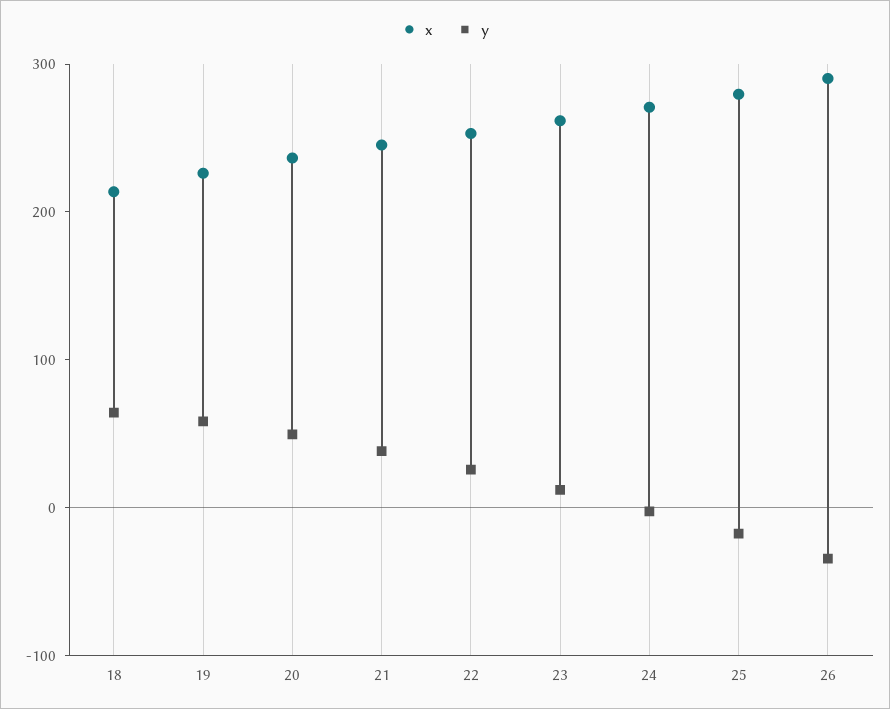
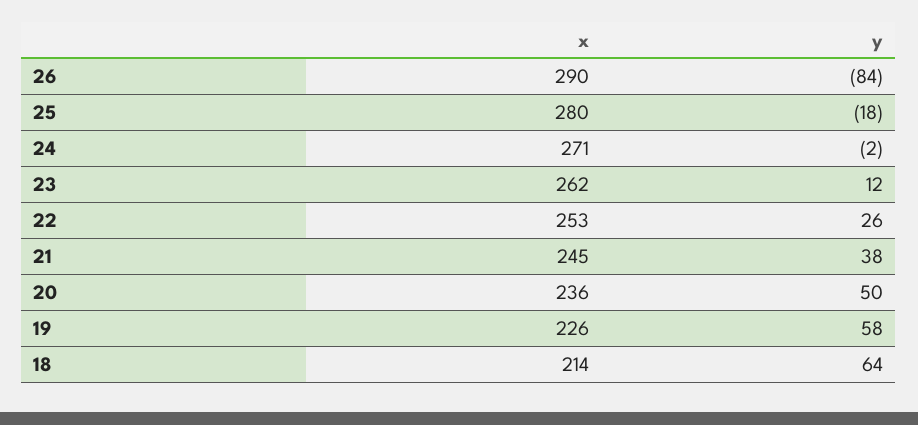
  {
    "x": {
      "18": 214,
      "19": 226,
      "20": 236,
      "21": 245,
      "22": 253,
      "23": 262,
      "24": 271,
      "25": 280,
      "26": 290
    },
    "y": {
      "18": 64,
      "19": 58,
      "20": 50,
      "21": 38,
      "22": 26,
      "23": 12,
      "24": -2,
      "25": -18,
-     "26": -40
+     "26": -84
    }
  }

